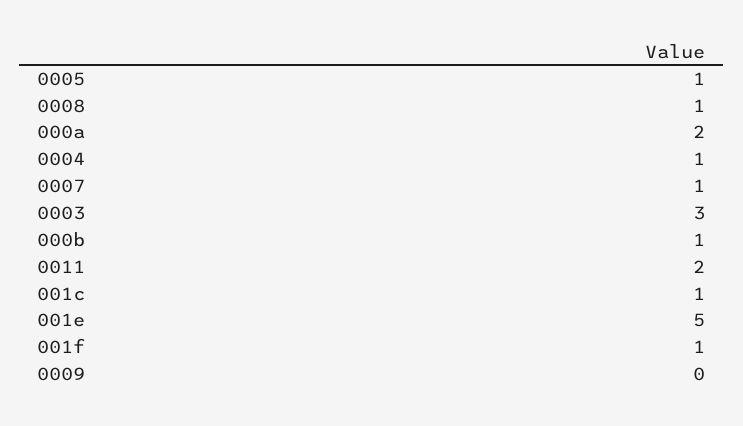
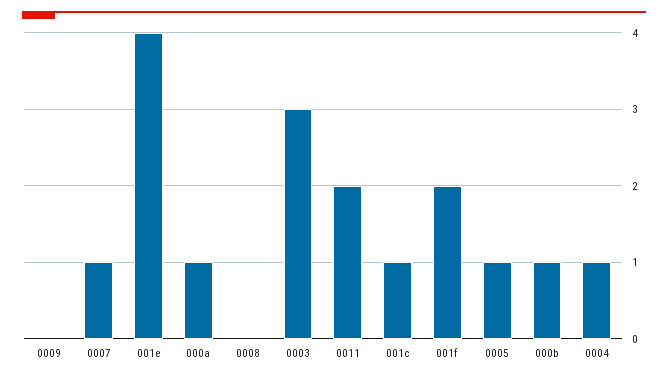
  {
    "0005": 1,
-   "0008": 1,
+   "0008": 0,
-   "000a": 2,
+   "000a": 1,
    "0004": 1,
    "0007": 1,
    "0003": 3,
    "000b": 1,
    "0011": 2,
    "001c": 1,
-   "001e": 5,
+   "001e": 4,
-   "001f": 1,
+   "001f": 2,
    "0009": 0
  }

